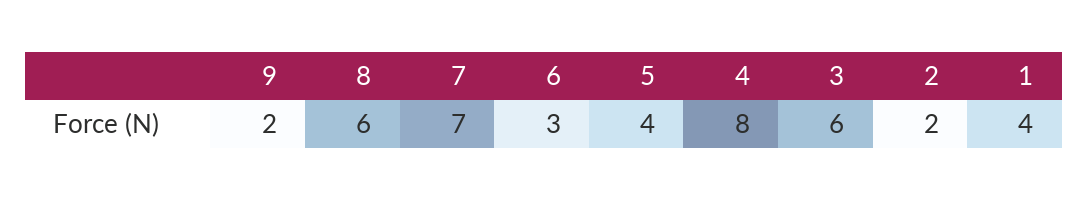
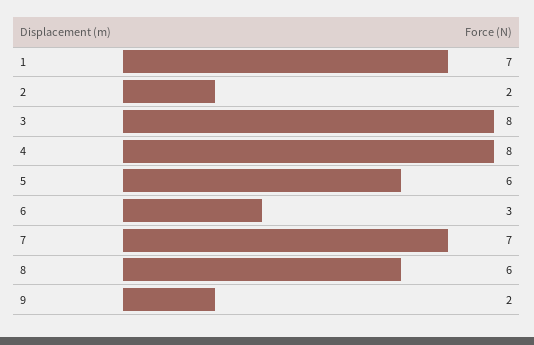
  {
    "9": 2,
    "8": 6,
    "7": 7,
    "6": 3,
-   "5": 4,
+   "5": 6,
    "4": 8,
-   "3": 6,
+   "3": 8,
    "2": 2,
-   "1": 4
+   "1": 7
  }

